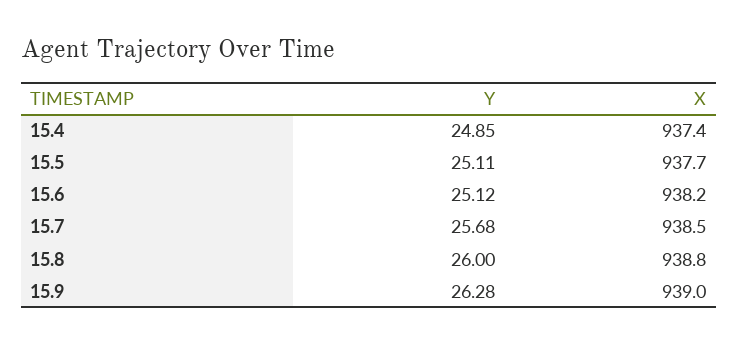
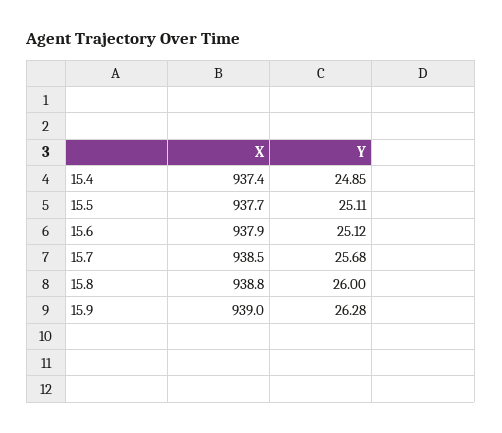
  {
    "Y": {
      "15.4": 24.85,
      "15.5": 25.11,
      "15.6": 25.12,
      "15.7": 25.68,
      "15.8": 26,
      "15.9": 26.28
    },
    "X": {
      "15.4": 937.4,
      "15.5": 937.7,
-     "15.6": 938.2,
+     "15.6": 937.9,
      "15.7": 938.5,
      "15.8": 938.8,
      "15.9": 939
    }
  }

